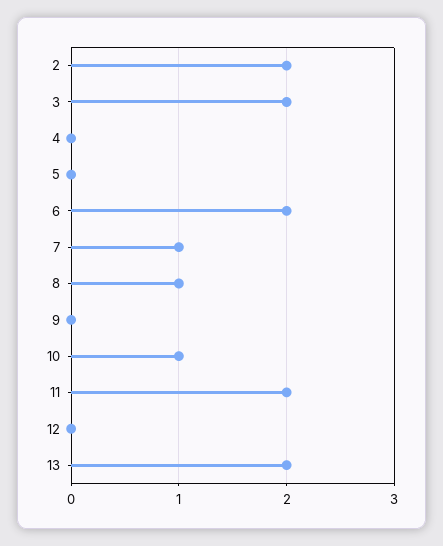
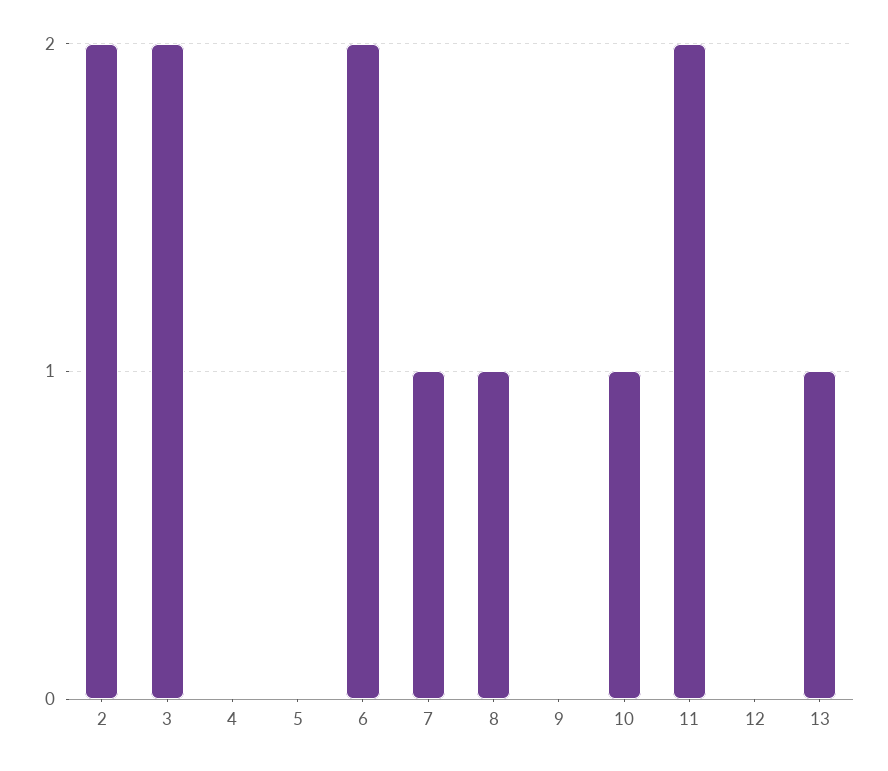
  {
    "2": 2,
    "3": 2,
    "4": 0,
    "5": 0,
    "6": 2,
    "7": 1,
    "8": 1,
    "9": 0,
    "10": 1,
    "11": 2,
    "12": 0,
-   "13": 2
+   "13": 1
  }

